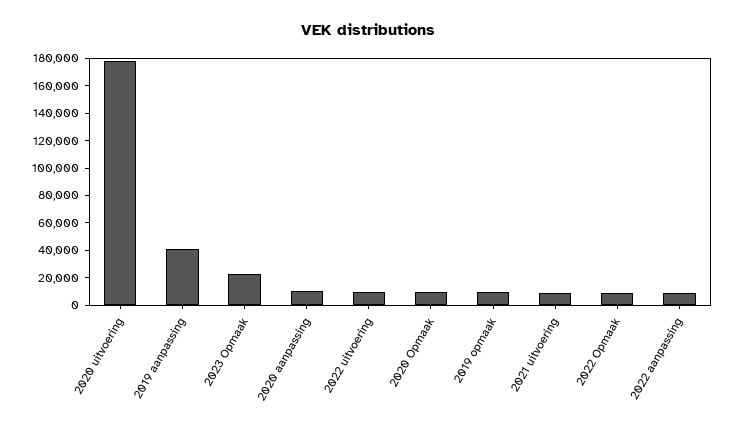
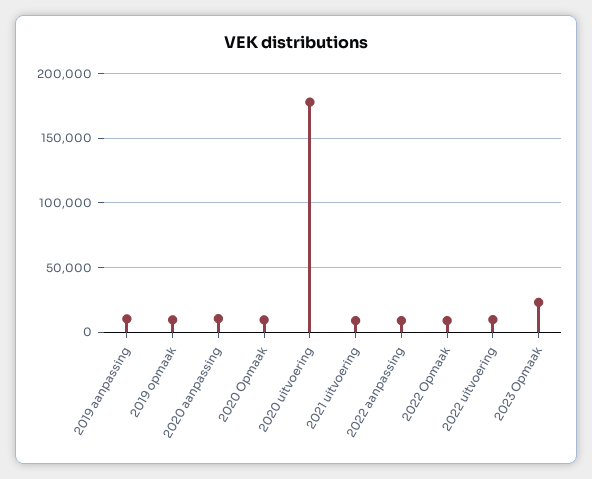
  {
    "2020 uitvoering": 180000,
-   "2019 aanpassing": 40000,
+   "2019 aanpassing": 10000,
    "2023 Opmaak": 25000,
    "2020 aanpassing": 10000,
    "2022 uitvoering": 10000,
    "2020 Opmaak": 10000,
    "2019 opmaak": 10000,
    "2021 uitvoering": 10000,
    "2022 Opmaak": 10000,
    "2022 aanpassing": 10000
  }

